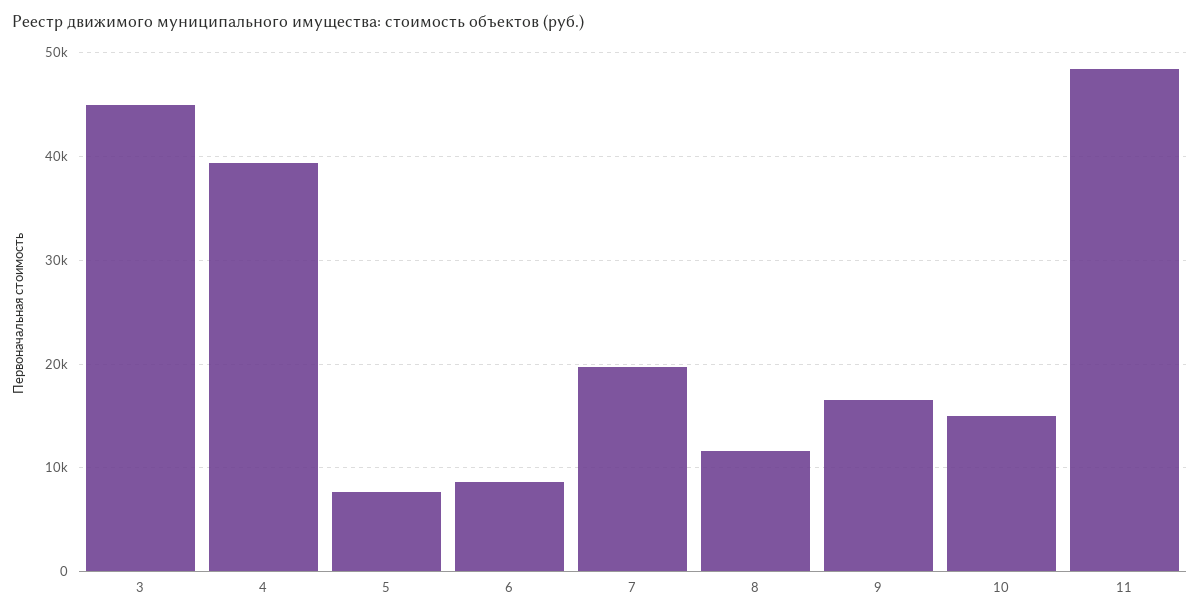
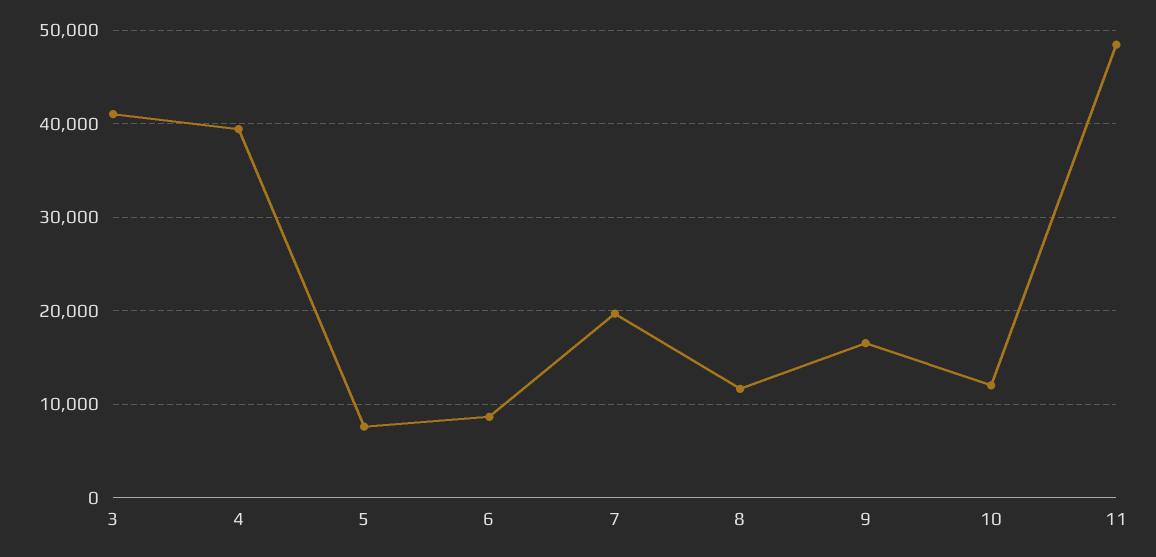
  {
-   "3": 45000,
+   "3": 41000,
    "4": 39000,
    "5": 8000,
    "6": 9000,
    "7": 20000,
    "8": 12000,
    "9": 17000,
-   "10": 15000,
+   "10": 12000,
    "11": 48000
  }

